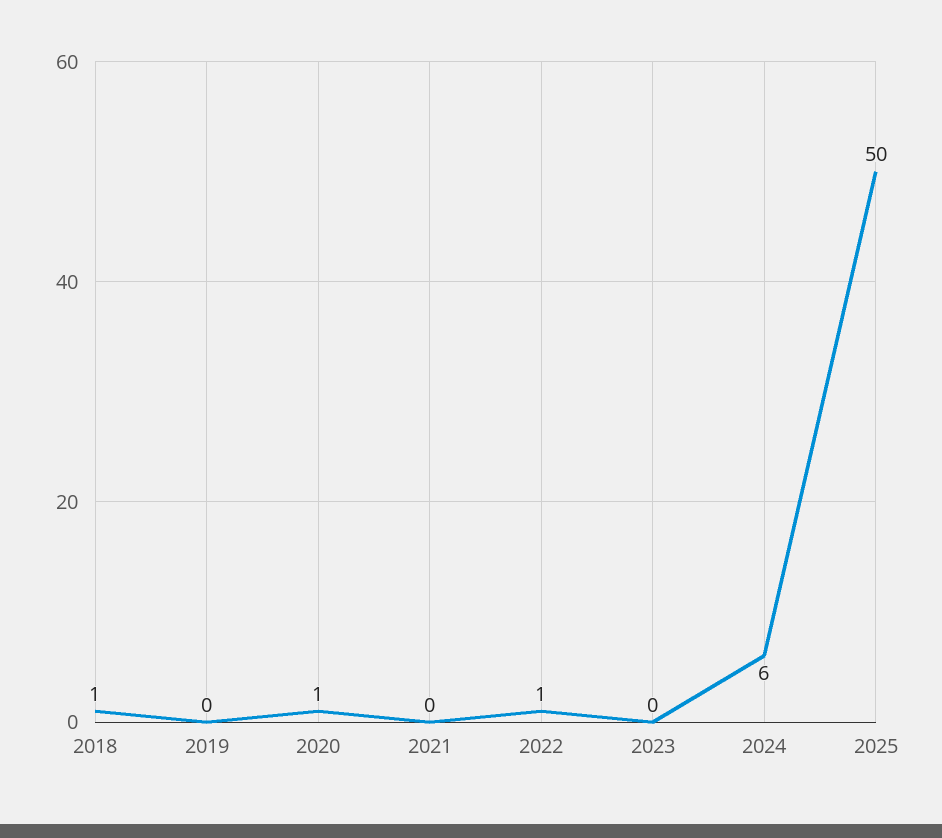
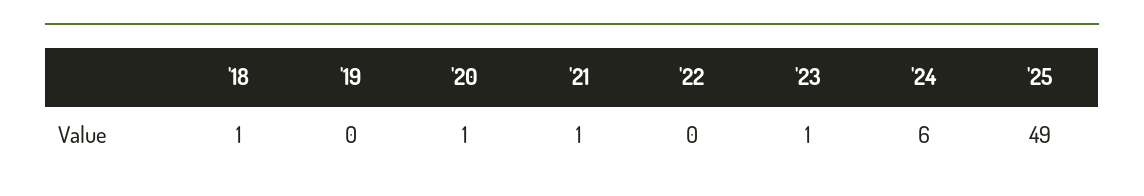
  {
    "2018": 1,
    "2019": 0,
    "2020": 1,
-   "2021": 0,
+   "2021": 1,
-   "2022": 1,
+   "2022": 0,
-   "2023": 0,
+   "2023": 1,
    "2024": 6,
-   "2025": 50
+   "2025": 49
  }

